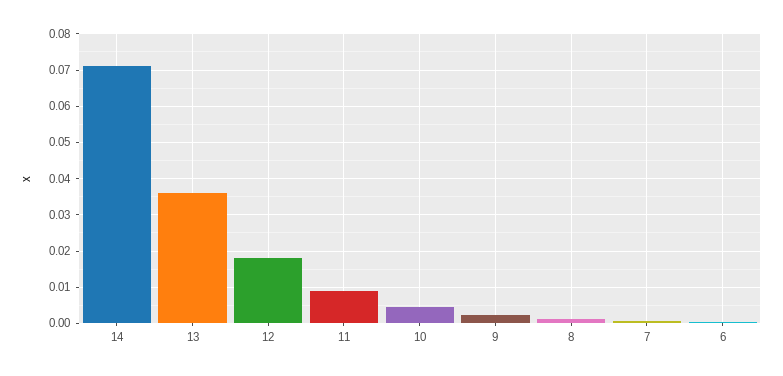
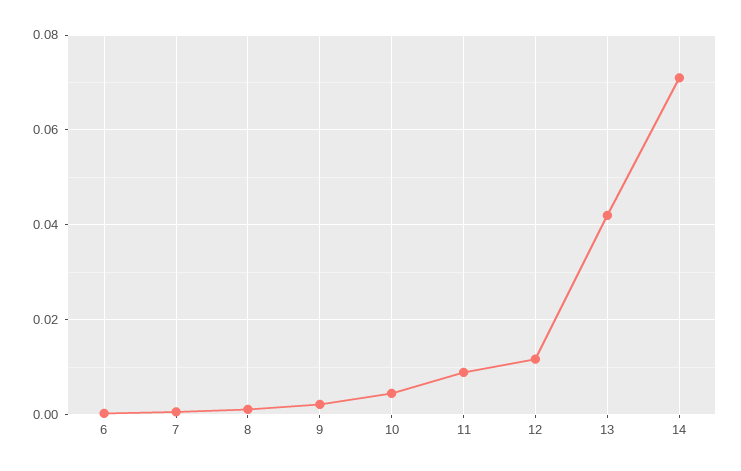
  {
    "14": 0.072,
-   "13": 0.036,
+   "13": 0.042,
-   "12": 0.018,
+   "12": 0.012,
    "11": 0.008,
    "10": 0.004,
    "9": 0.002,
    "8": 0.002,
    "7": 0,
    "6": 0
  }

